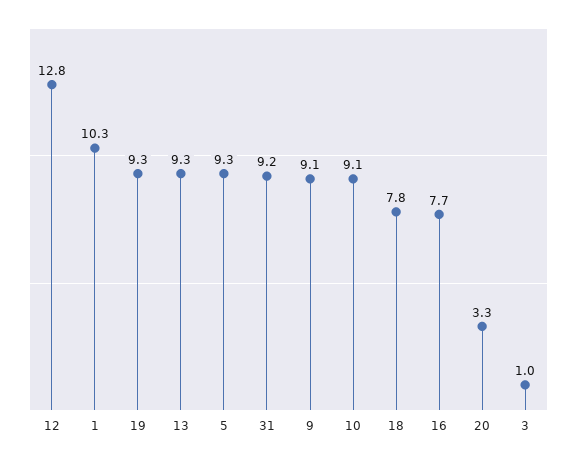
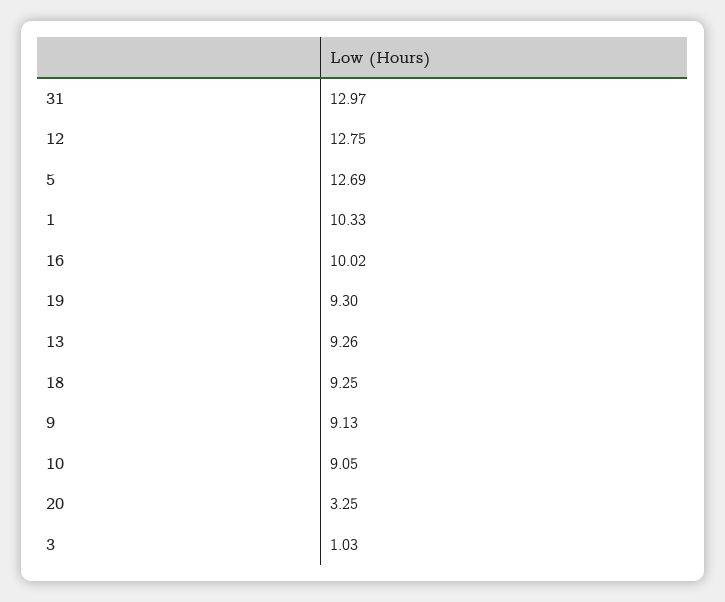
  {
    "12": 12.75,
    "1": 10.33,
    "19": 9.3,
    "13": 9.26,
-   "5": 9.3,
+   "5": 12.69,
-   "31": 9.2,
+   "31": 12.97,
    "9": 9.13,
    "10": 9.05,
-   "18": 7.8,
+   "18": 9.25,
-   "16": 7.7,
+   "16": 10.02,
    "20": 3.25,
    "3": 1.03
  }

